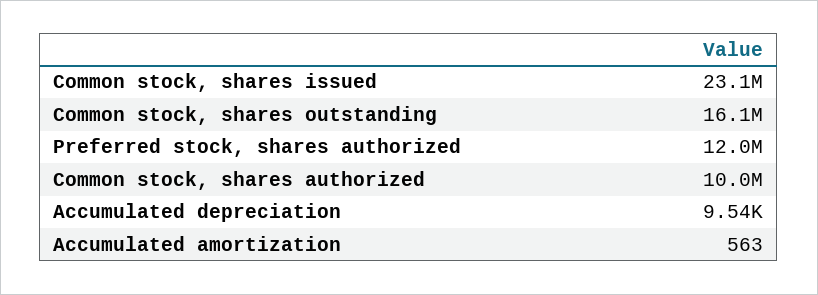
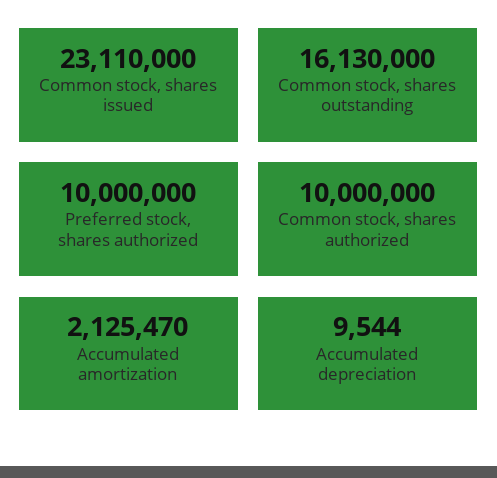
  {
    "Common stock, shares issued": 23110000,
    "Common stock, shares outstanding": 16130000,
-   "Preferred stock, shares authorized": 12000000,
+   "Preferred stock, shares authorized": 10000000,
    "Common stock, shares authorized": 10000000,
    "Accumulated depreciation": 9544,
-   "Accumulated amortization": 563
+   "Accumulated amortization": 2125470
  }

